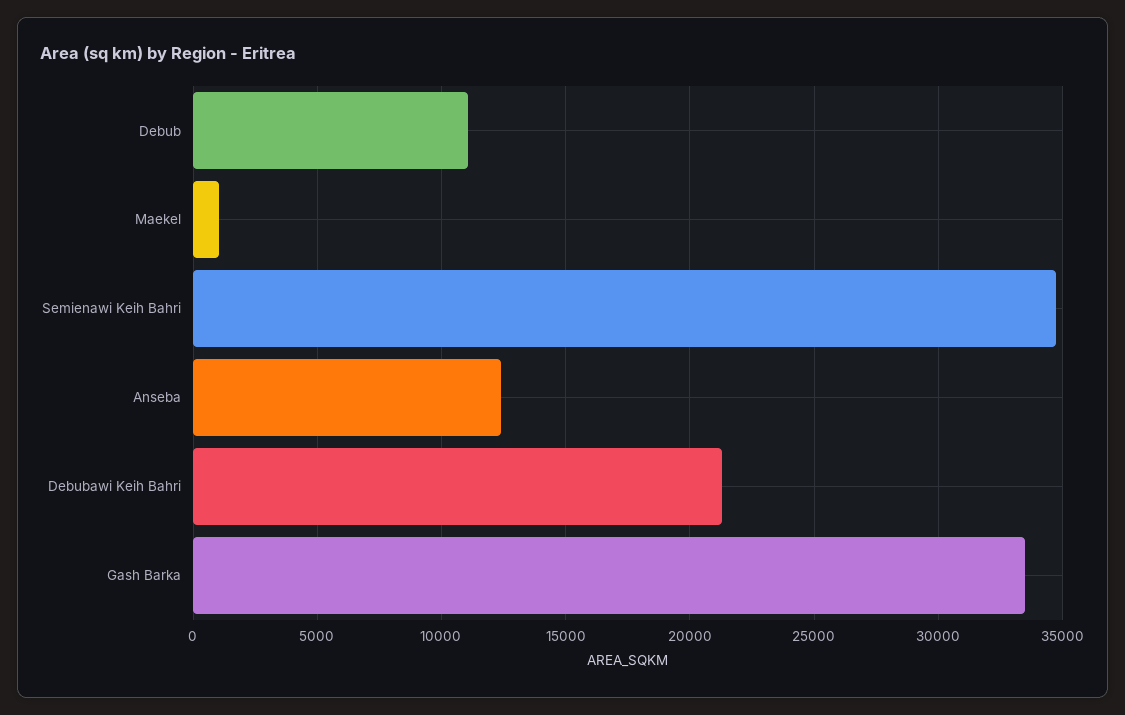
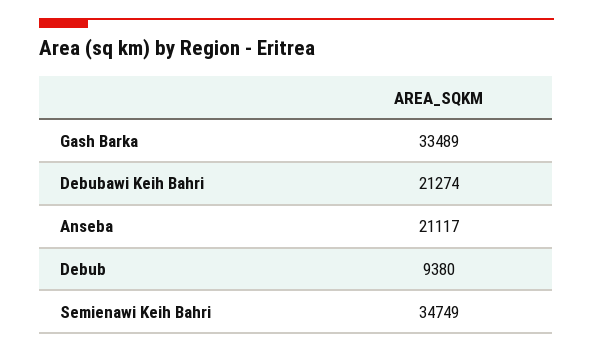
  {
-   "Debub": 11000,
+   "Debub": 9380,
-   "Maekel": 1000,
    "Semienawi Keih Bahri": 34749,
-   "Anseba": 12500,
+   "Anseba": 21117,
    "Debubawi Keih Bahri": 21274,
    "Gash Barka": 33489
  }

